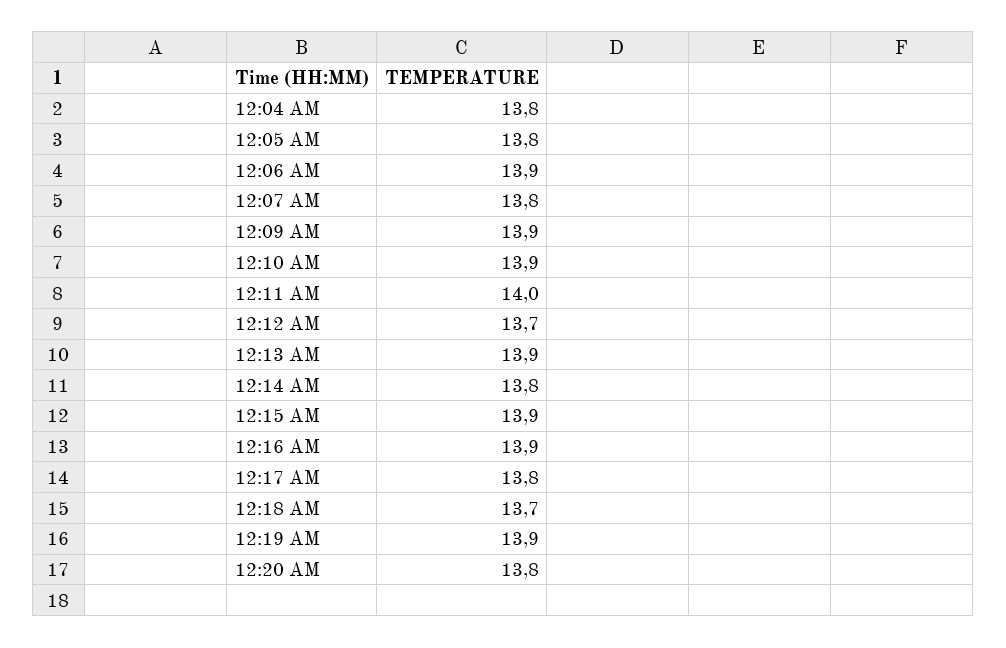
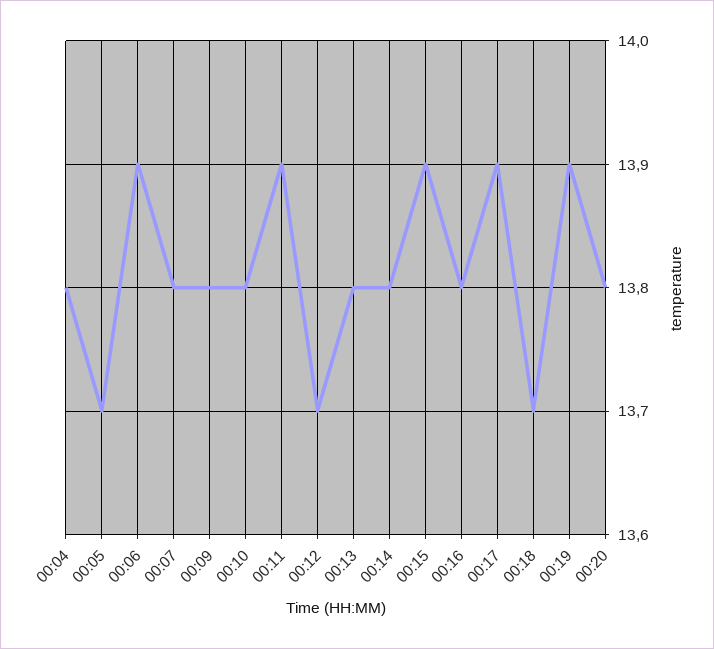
  {
    "12:04 AM": 13.8,
-   "12:05 AM": 13.8,
+   "12:05 AM": 13.7,
    "12:06 AM": 13.9,
    "12:07 AM": 13.8,
-   "12:09 AM": 13.9,
+   "12:09 AM": 13.8,
-   "12:10 AM": 13.9,
+   "12:10 AM": 13.8,
-   "12:11 AM": 14,
+   "12:11 AM": 13.9,
    "12:12 AM": 13.7,
-   "12:13 AM": 13.9,
+   "12:13 AM": 13.8,
    "12:14 AM": 13.8,
    "12:15 AM": 13.9,
-   "12:16 AM": 13.9,
+   "12:16 AM": 13.8,
-   "12:17 AM": 13.8,
+   "12:17 AM": 13.9,
    "12:18 AM": 13.7,
    "12:19 AM": 13.9,
    "12:20 AM": 13.8
  }

